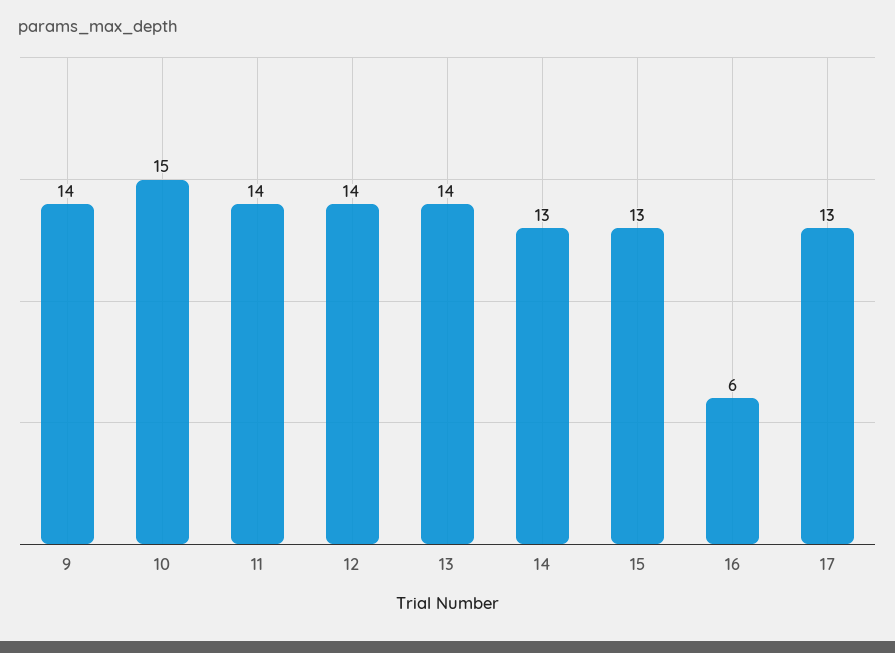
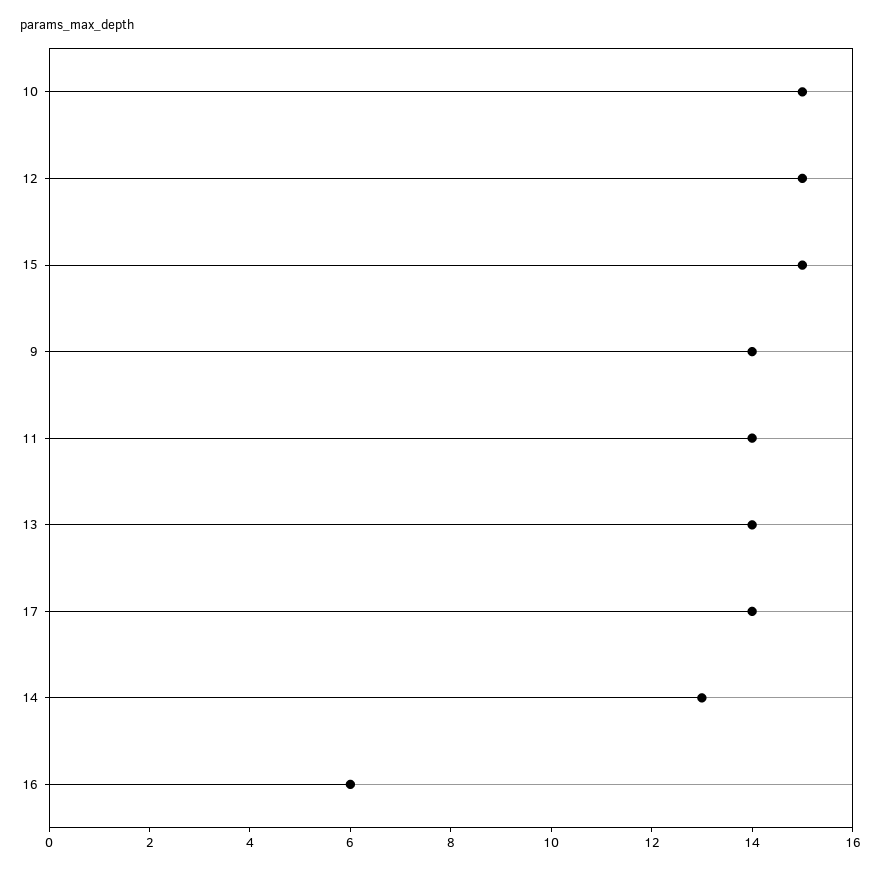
  {
    "9": 14,
    "10": 15,
    "11": 14,
-   "12": 14,
+   "12": 15,
    "13": 14,
    "14": 13,
-   "15": 13,
+   "15": 15,
    "16": 6,
-   "17": 13
+   "17": 14
  }

